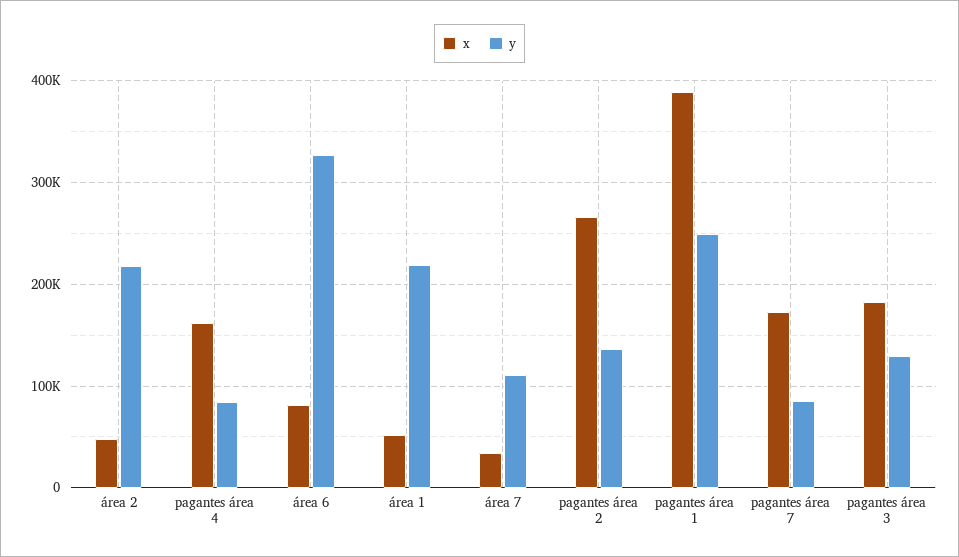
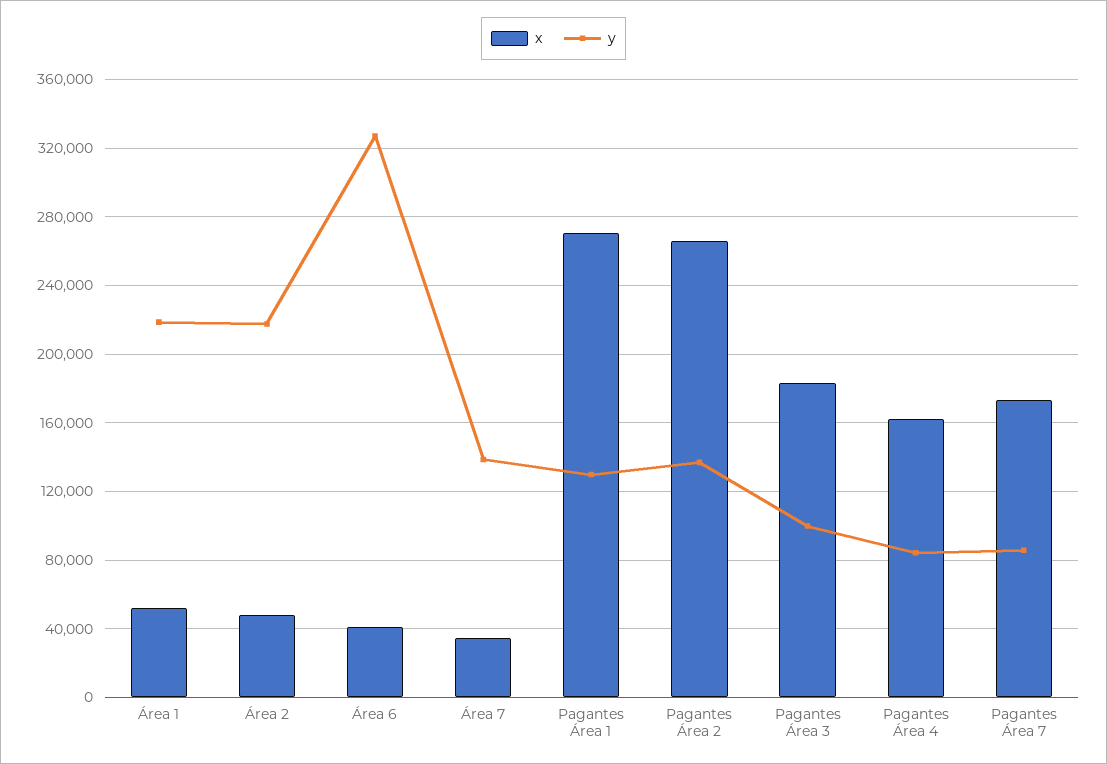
  {
    "x": {
      "área 2": 50000,
      "pagantes área 4": 160000,
-     "área 6": 80000,
+     "área 6": 40000,
      "área 1": 50000,
      "área 7": 35000,
      "pagantes área 2": 265000,
-     "pagantes área 1": 390000,
+     "pagantes área 1": 270000,
      "pagantes área 7": 175000,
      "pagantes área 3": 185000
    },
    "y": {
      "área 2": 220000,
      "pagantes área 4": 85000,
      "área 6": 325000,
      "área 1": 220000,
-     "área 7": 110000,
+     "área 7": 140000,
      "pagantes área 2": 135000,
-     "pagantes área 1": 250000,
+     "pagantes área 1": 130000,
      "pagantes área 7": 85000,
-     "pagantes área 3": 130000
+     "pagantes área 3": 100000
    }
  }

